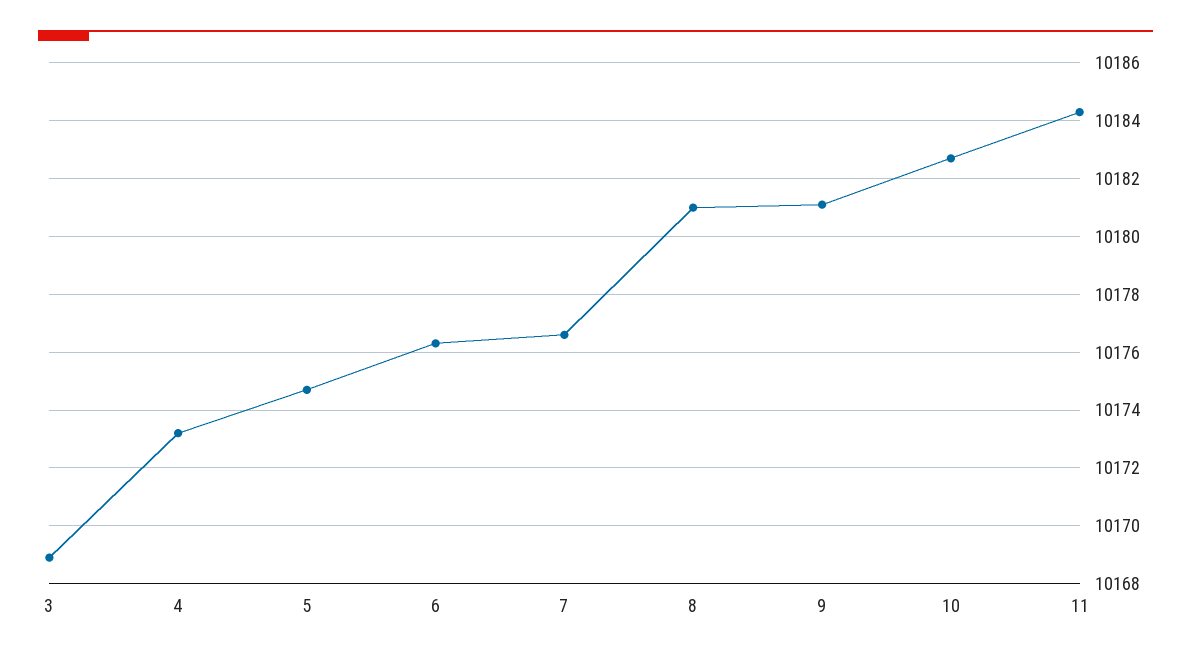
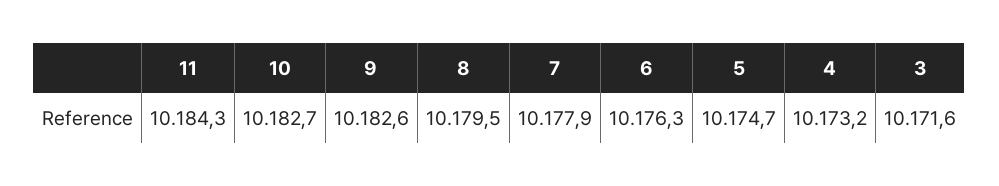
  {
-   "3": 10169,
+   "3": 10171.6,
    "4": 10173.2,
    "5": 10174.7,
    "6": 10176.3,
-   "7": 10176.5,
+   "7": 10177.9,
-   "8": 10181,
+   "8": 10179.5,
-   "9": 10181,
+   "9": 10182.6,
    "10": 10182.7,
    "11": 10184.3
  }

